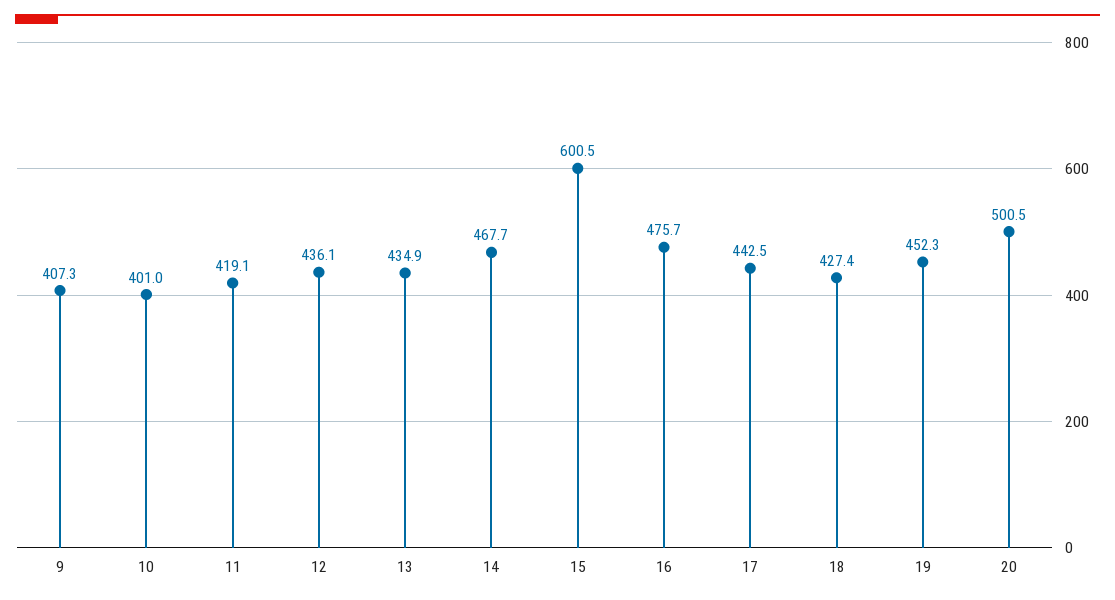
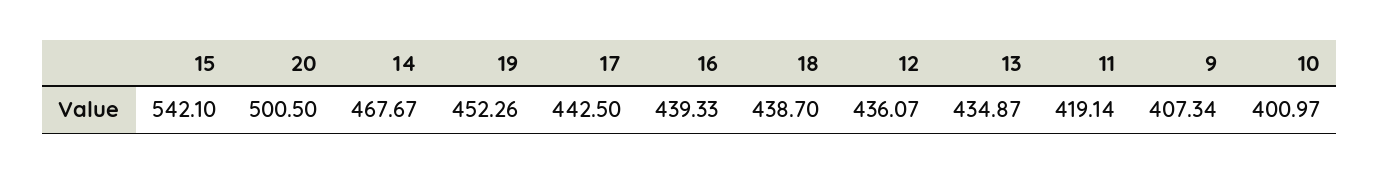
  {
    "9": 407.34,
    "10": 400.97,
    "11": 419.14,
    "12": 436.07,
    "13": 434.87,
    "14": 467.67,
-   "15": 600.5,
+   "15": 542.1,
-   "16": 475.7,
+   "16": 439.33,
    "17": 442.5,
-   "18": 427.4,
+   "18": 438.7,
    "19": 452.26,
    "20": 500.5
  }

